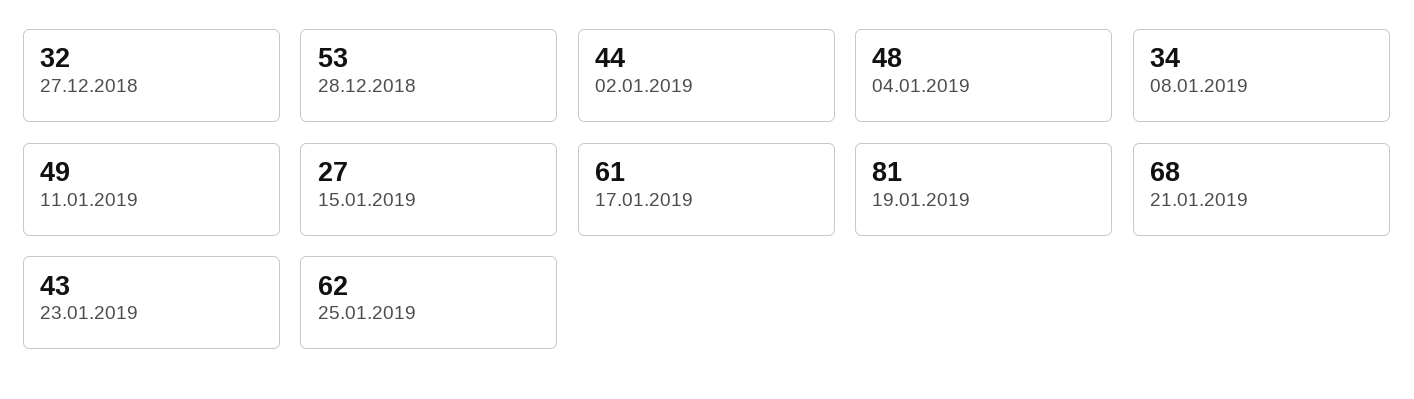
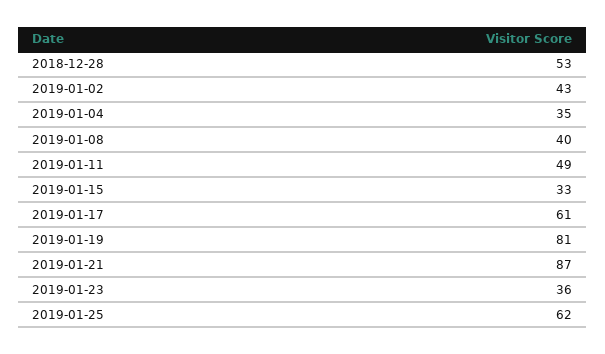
  {
-   "27.12.2018": 32,
    "28.12.2018": 53,
-   "02.01.2019": 44,
+   "02.01.2019": 43,
-   "04.01.2019": 48,
+   "04.01.2019": 35,
-   "08.01.2019": 34,
+   "08.01.2019": 40,
    "11.01.2019": 49,
-   "15.01.2019": 27,
+   "15.01.2019": 33,
    "17.01.2019": 61,
    "19.01.2019": 81,
-   "21.01.2019": 68,
+   "21.01.2019": 87,
-   "23.01.2019": 43,
+   "23.01.2019": 36,
    "25.01.2019": 62
  }

